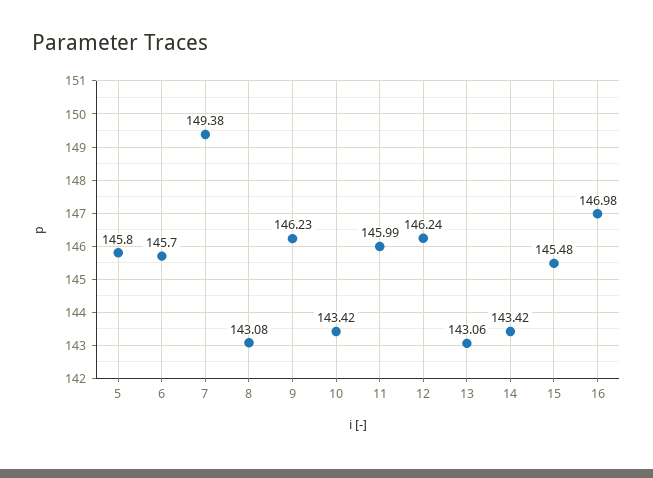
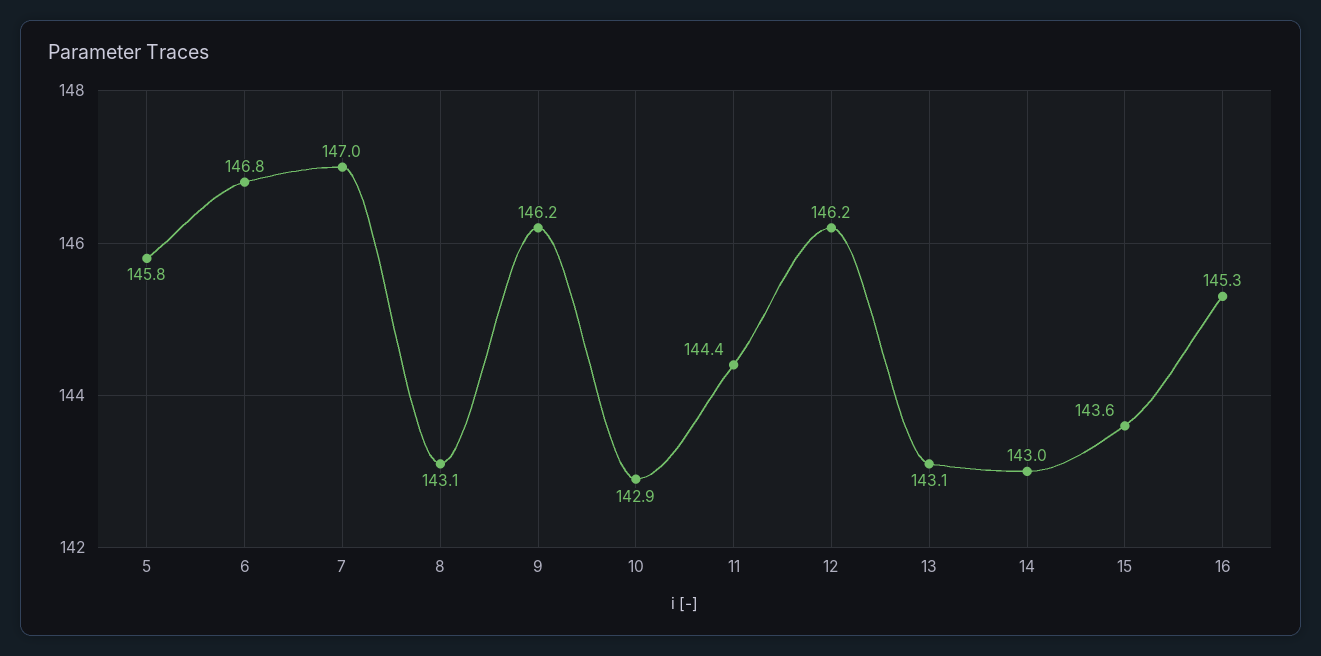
  {
    "5": 145.8,
-   "6": 145.7,
+   "6": 146.8,
-   "7": 149.38,
+   "7": 147,
    "8": 143.08,
    "9": 146.23,
-   "10": 143.42,
+   "10": 142.9,
-   "11": 145.99,
+   "11": 144.4,
    "12": 146.24,
    "13": 143.06,
-   "14": 143.42,
+   "14": 143,
-   "15": 145.48,
+   "15": 143.6,
-   "16": 146.98
+   "16": 145.3
  }

